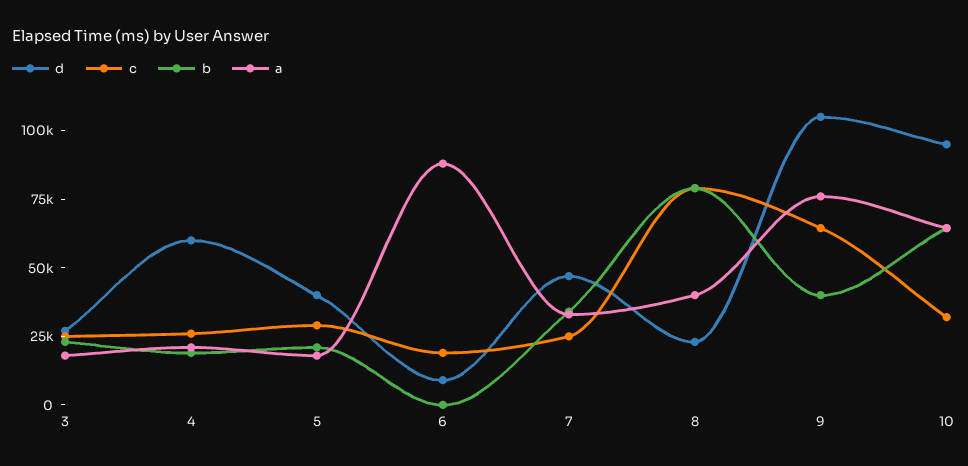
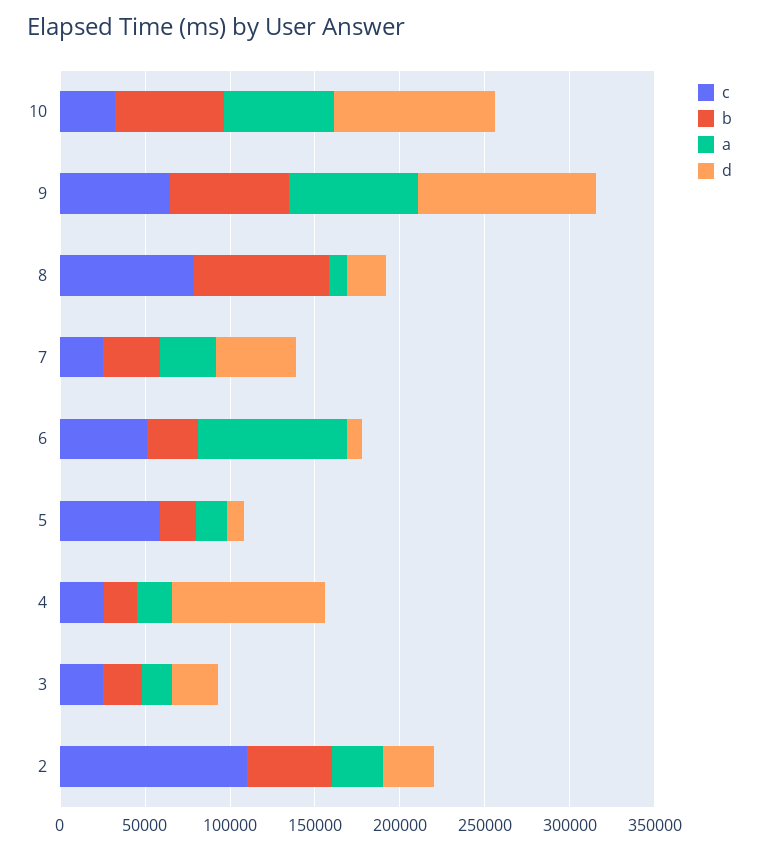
  {
    "d": {
      "3": 25000,
-     "4": 60000,
+     "4": 90000,
-     "5": 40000,
+     "5": 10000,
      "6": 10000,
      "7": 45000,
      "8": 25000,
      "9": 105000,
-     "10": 95000
+     "10": 95000,
+     "2": 30000
    },
    "c": {
      "3": 25000,
      "4": 25000,
-     "5": 30000,
+     "5": 60000,
-     "6": 20000,
+     "6": 50000,
      "7": 25000,
      "8": 80000,
      "9": 65000,
-     "10": 30000
+     "10": 30000,
+     "2": 110000
    },
    "b": {
      "3": 25000,
      "4": 20000,
      "5": 20000,
-     "6": 0,
+     "6": 30000,
      "7": 35000,
      "8": 80000,
-     "9": 40000,
+     "9": 70000,
-     "10": 65000
+     "10": 65000,
+     "2": 50000
    },
    "a": {
      "3": 20000,
      "4": 20000,
      "5": 20000,
      "6": 90000,
      "7": 35000,
-     "8": 40000,
+     "8": 10000,
      "9": 75000,
-     "10": 65000
+     "10": 65000,
+     "2": 30000
    }
  }

